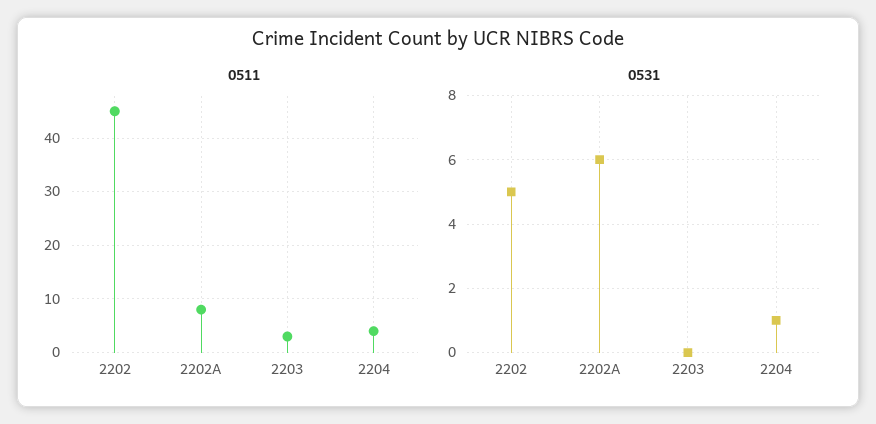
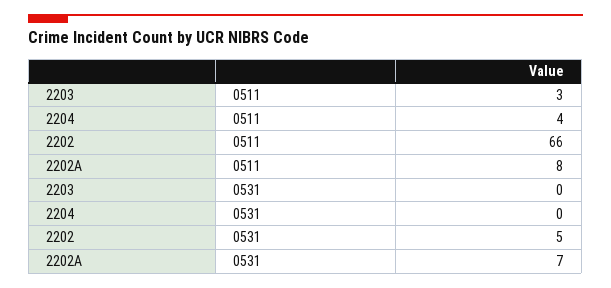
  {
    "0511": {
-     "2202": 45,
+     "2202": 66,
      "2202A": 8,
      "2203": 3,
      "2204": 4
    },
    "0531": {
      "2202": 5,
-     "2202A": 6,
+     "2202A": 7,
      "2203": 0,
-     "2204": 1
+     "2204": 0
    }
  }

